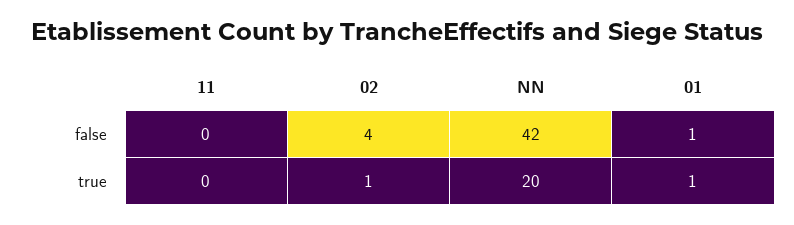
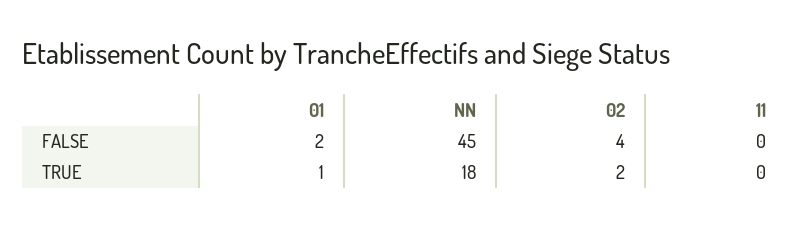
  {
    "11": {
      "false": 0,
      "true": 0
    },
    "02": {
      "false": 4,
-     "true": 1
+     "true": 2
    },
    "NN": {
-     "false": 42,
+     "false": 45,
-     "true": 20
+     "true": 18
    },
    "01": {
-     "false": 1,
+     "false": 2,
      "true": 1
    }
  }

